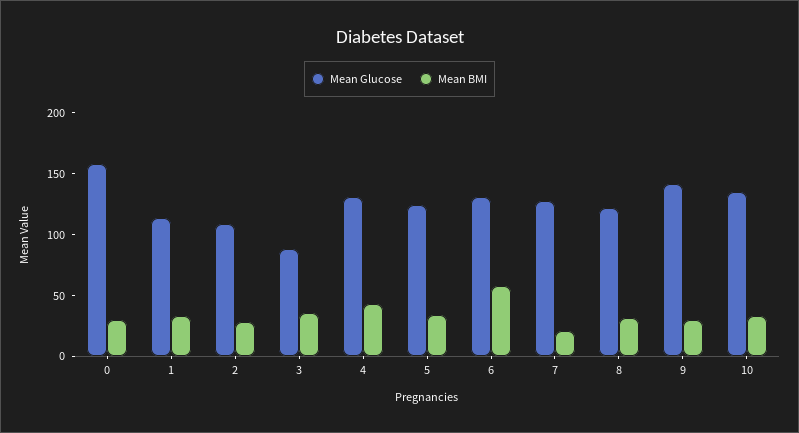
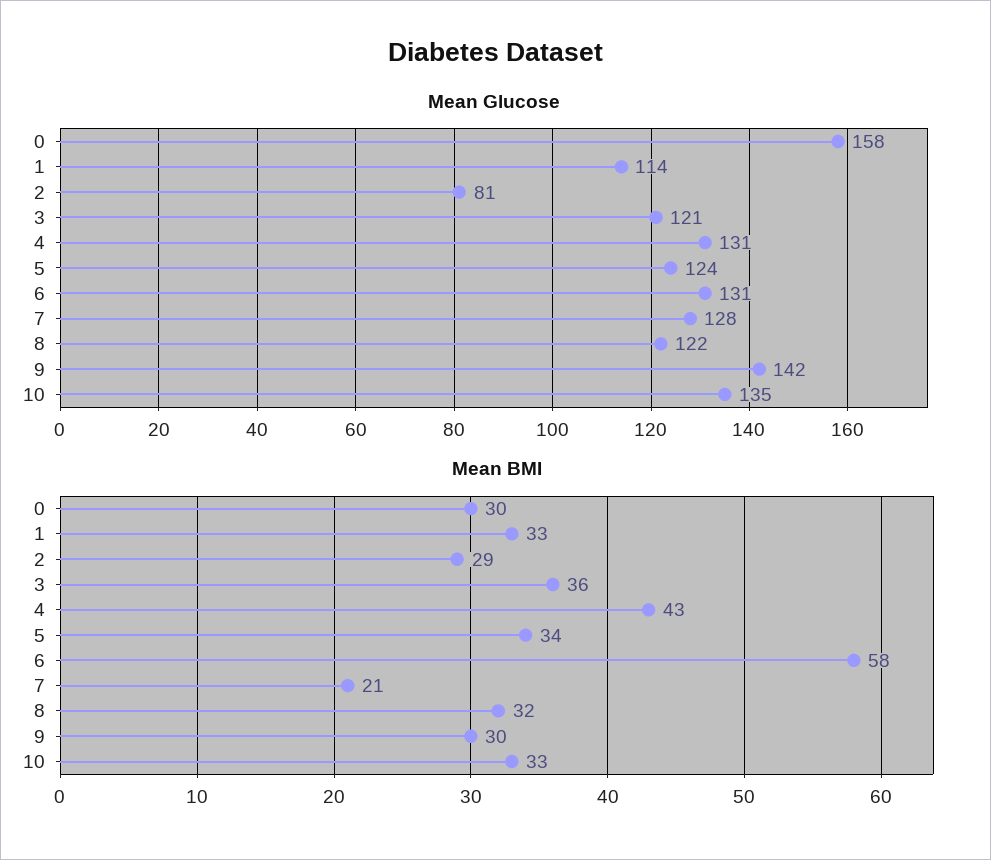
  {
    "Mean Glucose": {
      "0": 158,
      "1": 114,
-     "2": 110,
+     "2": 81,
-     "3": 90,
+     "3": 121,
      "4": 131,
      "5": 124,
      "6": 131,
      "7": 128,
      "8": 122,
      "9": 142,
      "10": 135
    },
    "Mean BMI": {
      "0": 30,
      "1": 33,
      "2": 29,
      "3": 36,
      "4": 43,
      "5": 34,
      "6": 58,
      "7": 21,
      "8": 32,
      "9": 30,
      "10": 33
    }
  }

